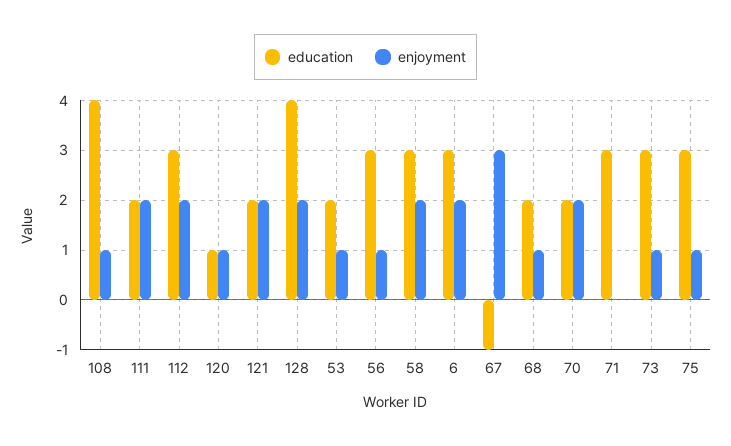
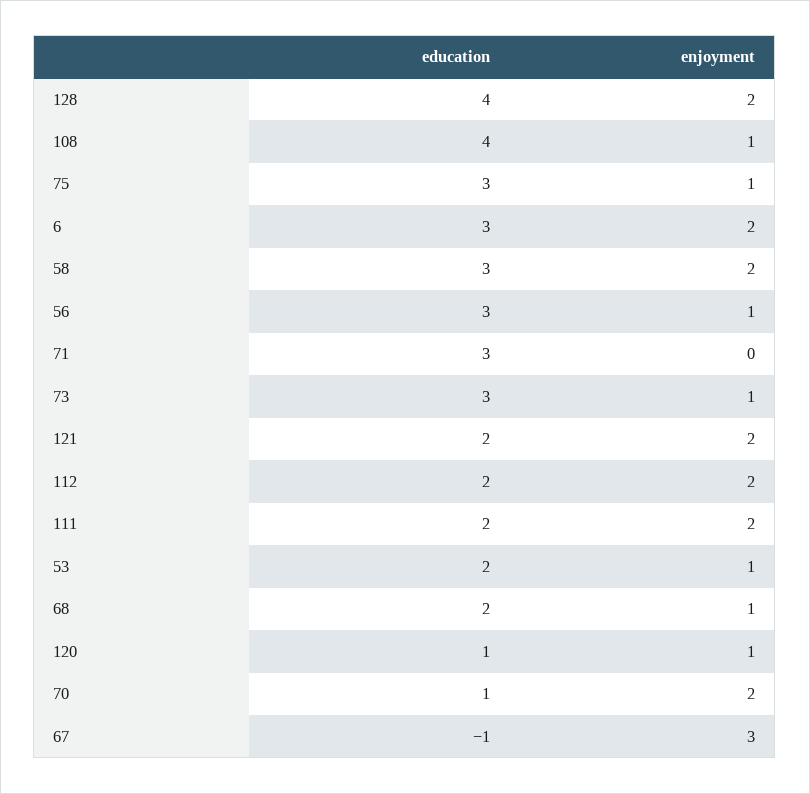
  {
    "education": {
      "108": 4,
      "111": 2,
-     "112": 3,
+     "112": 2,
      "120": 1,
      "121": 2,
      "128": 4,
      "53": 2,
      "56": 3,
      "58": 3,
      "6": 3,
      "67": -1,
      "68": 2,
-     "70": 2,
+     "70": 1,
      "71": 3,
      "73": 3,
      "75": 3
    },
    "enjoyment": {
      "108": 1,
      "111": 2,
      "112": 2,
      "120": 1,
      "121": 2,
      "128": 2,
      "53": 1,
      "56": 1,
      "58": 2,
      "6": 2,
      "67": 3,
      "68": 1,
      "70": 2,
      "71": 0,
      "73": 1,
      "75": 1
    }
  }

